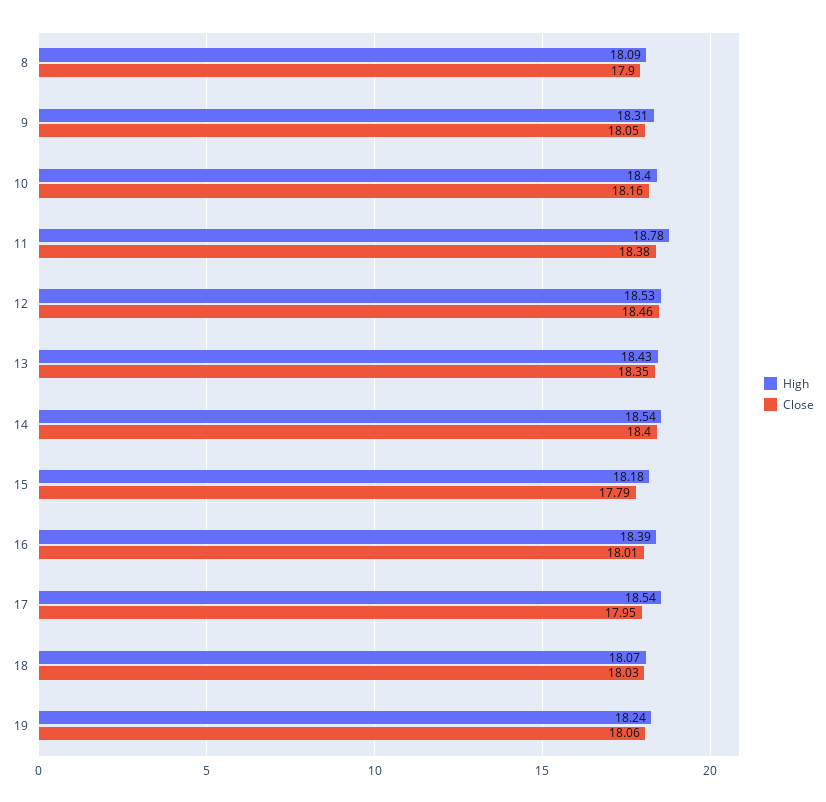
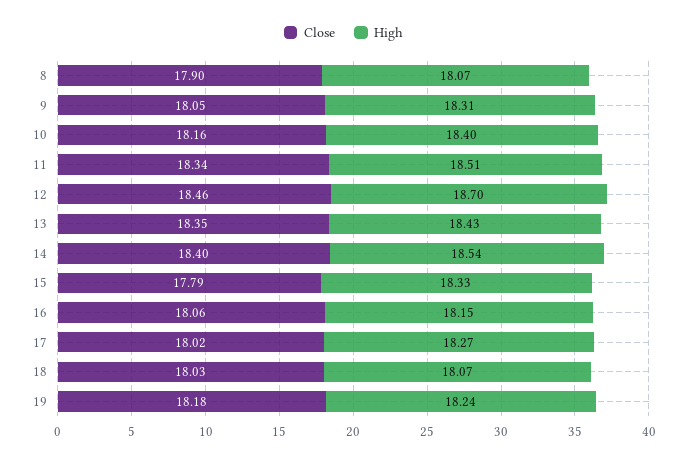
  {
    "High": {
-     "8": 18.09,
+     "8": 18.07,
      "9": 18.31,
      "10": 18.4,
-     "11": 18.78,
+     "11": 18.51,
-     "12": 18.53,
+     "12": 18.7,
      "13": 18.43,
      "14": 18.54,
-     "15": 18.18,
+     "15": 18.33,
-     "16": 18.39,
+     "16": 18.15,
-     "17": 18.54,
+     "17": 18.27,
      "18": 18.07,
      "19": 18.24
    },
    "Close": {
      "8": 17.9,
      "9": 18.05,
      "10": 18.16,
-     "11": 18.38,
+     "11": 18.34,
      "12": 18.46,
      "13": 18.35,
      "14": 18.4,
      "15": 17.79,
-     "16": 18.01,
+     "16": 18.06,
-     "17": 17.95,
+     "17": 18.02,
      "18": 18.03,
-     "19": 18.06
+     "19": 18.18
    }
  }

